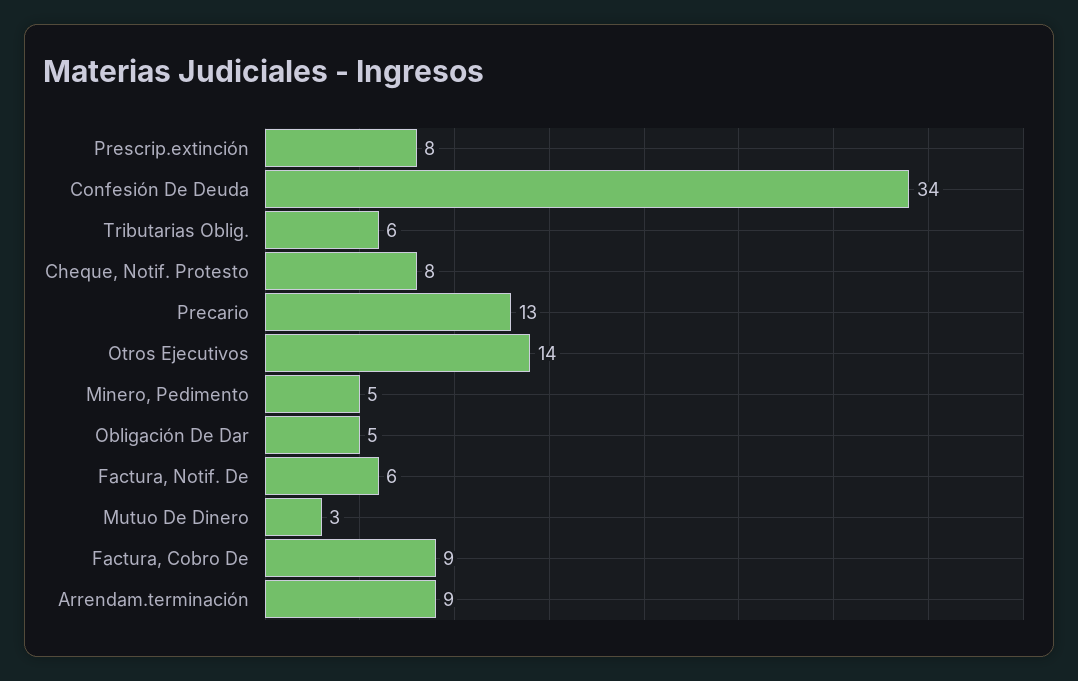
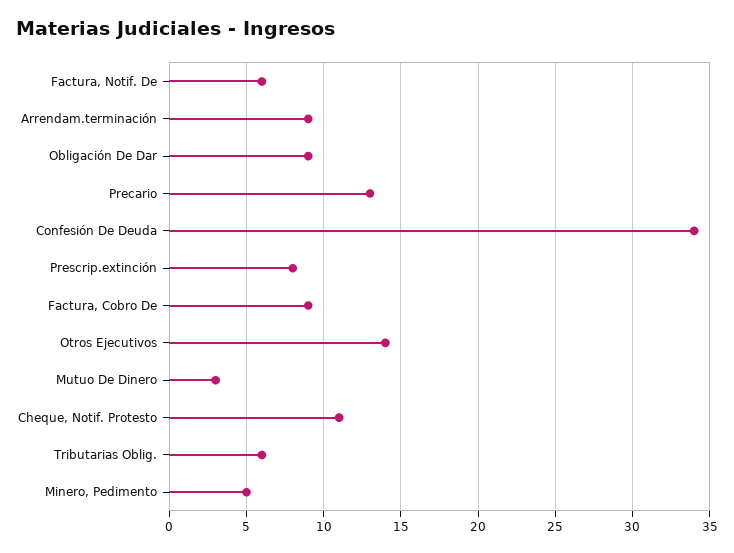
  {
    "Prescrip.extinción": 8,
    "Confesión De Deuda": 34,
    "Tributarias Oblig.": 6,
-   "Cheque, Notif. Protesto": 8,
+   "Cheque, Notif. Protesto": 11,
    "Precario": 13,
    "Otros Ejecutivos": 14,
    "Minero, Pedimento": 5,
-   "Obligación De Dar": 5,
+   "Obligación De Dar": 9,
    "Factura, Notif. De": 6,
    "Mutuo De Dinero": 3,
    "Factura, Cobro De": 9,
    "Arrendam.terminación": 9
  }

